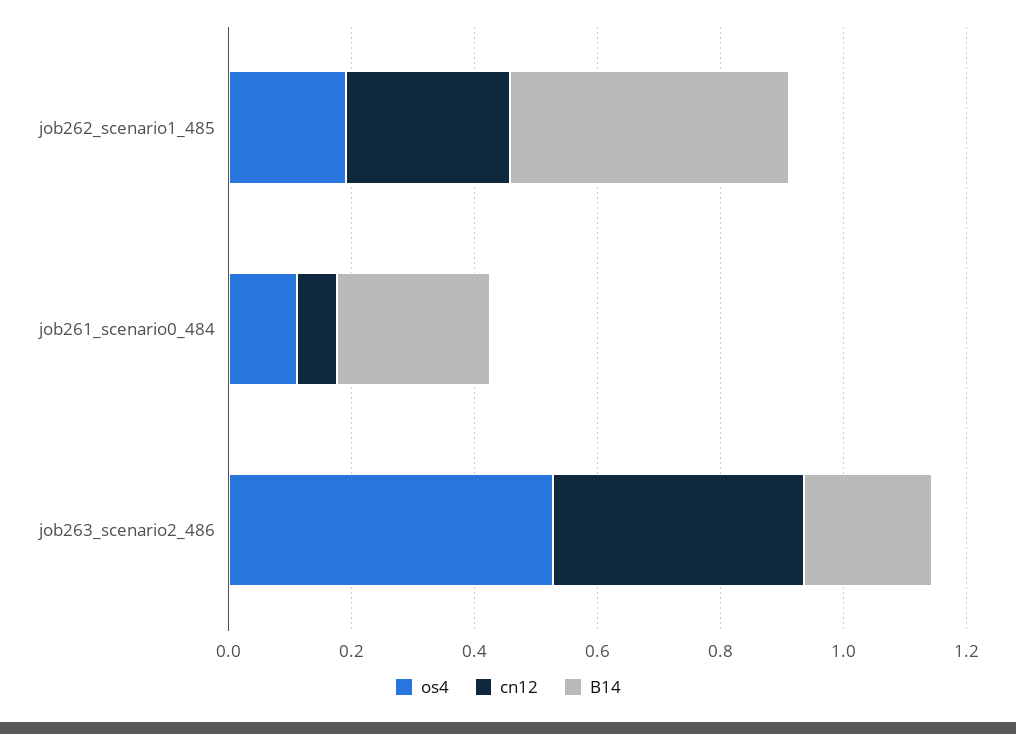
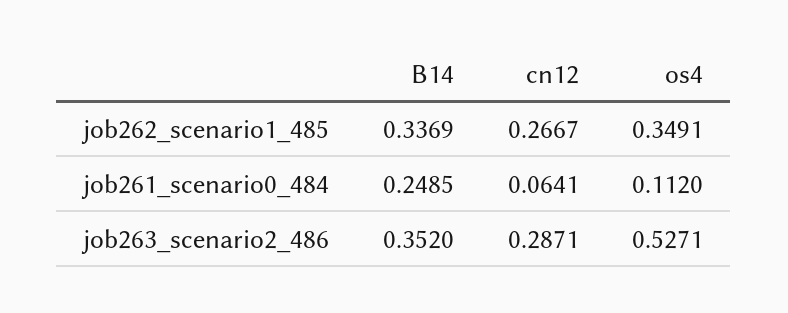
  {
    "os4": {
-     "job262_scenario1_485": 0.2,
+     "job262_scenario1_485": 0.3491,
      "job261_scenario0_484": 0.112,
      "job263_scenario2_486": 0.5271
    },
    "cn12": {
      "job262_scenario1_485": 0.2667,
      "job261_scenario0_484": 0.0641,
-     "job263_scenario2_486": 0.4
+     "job263_scenario2_486": 0.2871
    },
    "B14": {
-     "job262_scenario1_485": 0.45,
+     "job262_scenario1_485": 0.3369,
      "job261_scenario0_484": 0.2485,
-     "job263_scenario2_486": 0.2
+     "job263_scenario2_486": 0.352
    }
  }

